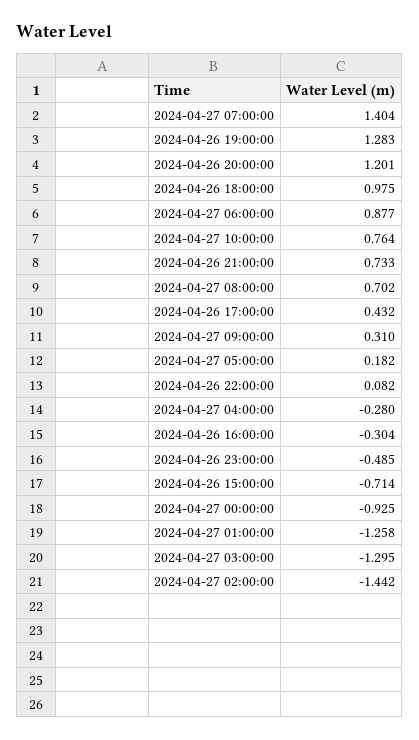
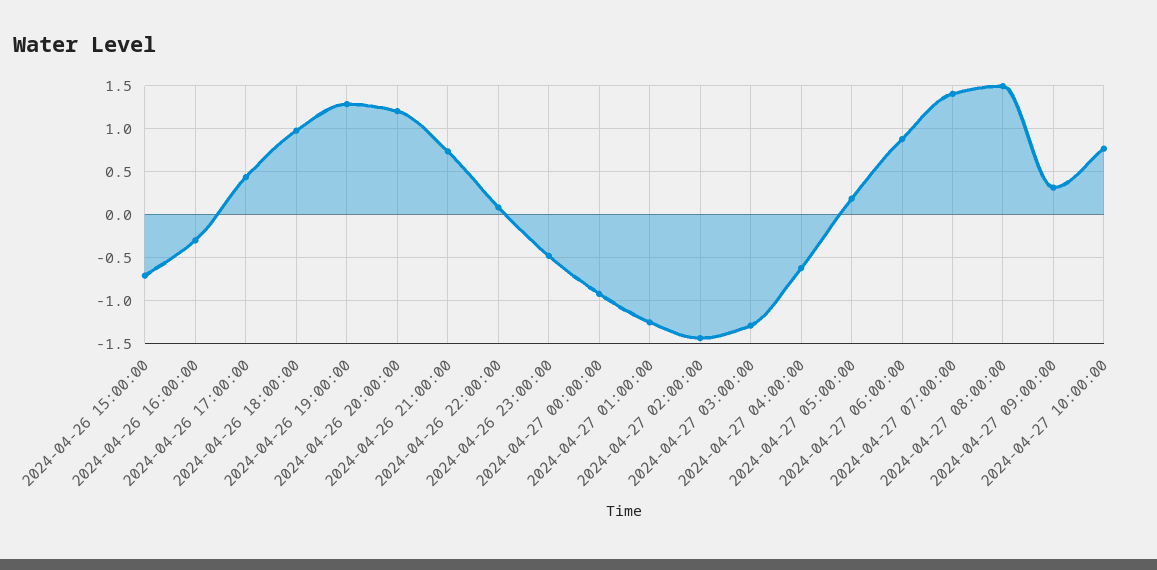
  {
    "2024-04-27 07:00:00": 1.404,
    "2024-04-26 19:00:00": 1.283,
    "2024-04-26 20:00:00": 1.201,
    "2024-04-26 18:00:00": 0.975,
    "2024-04-27 06:00:00": 0.877,
    "2024-04-27 10:00:00": 0.764,
    "2024-04-26 21:00:00": 0.733,
-   "2024-04-27 08:00:00": 0.702,
+   "2024-04-27 08:00:00": 1.5,
    "2024-04-26 17:00:00": 0.432,
    "2024-04-27 09:00:00": 0.31,
    "2024-04-27 05:00:00": 0.182,
    "2024-04-26 22:00:00": 0.082,
-   "2024-04-27 04:00:00": -0.28,
+   "2024-04-27 04:00:00": -0.6,
    "2024-04-26 16:00:00": -0.304,
    "2024-04-26 23:00:00": -0.485,
    "2024-04-26 15:00:00": -0.714,
    "2024-04-27 00:00:00": -0.925,
    "2024-04-27 01:00:00": -1.258,
    "2024-04-27 03:00:00": -1.295,
    "2024-04-27 02:00:00": -1.442
  }

